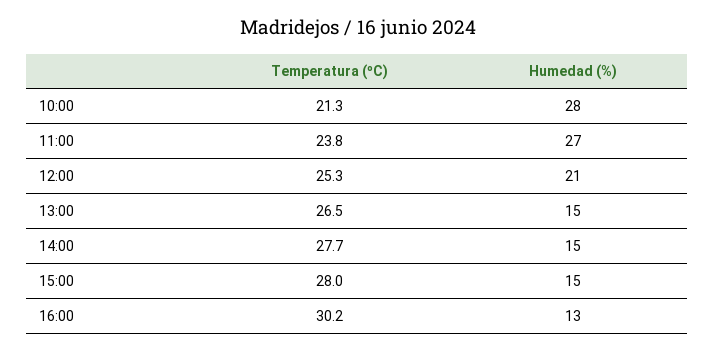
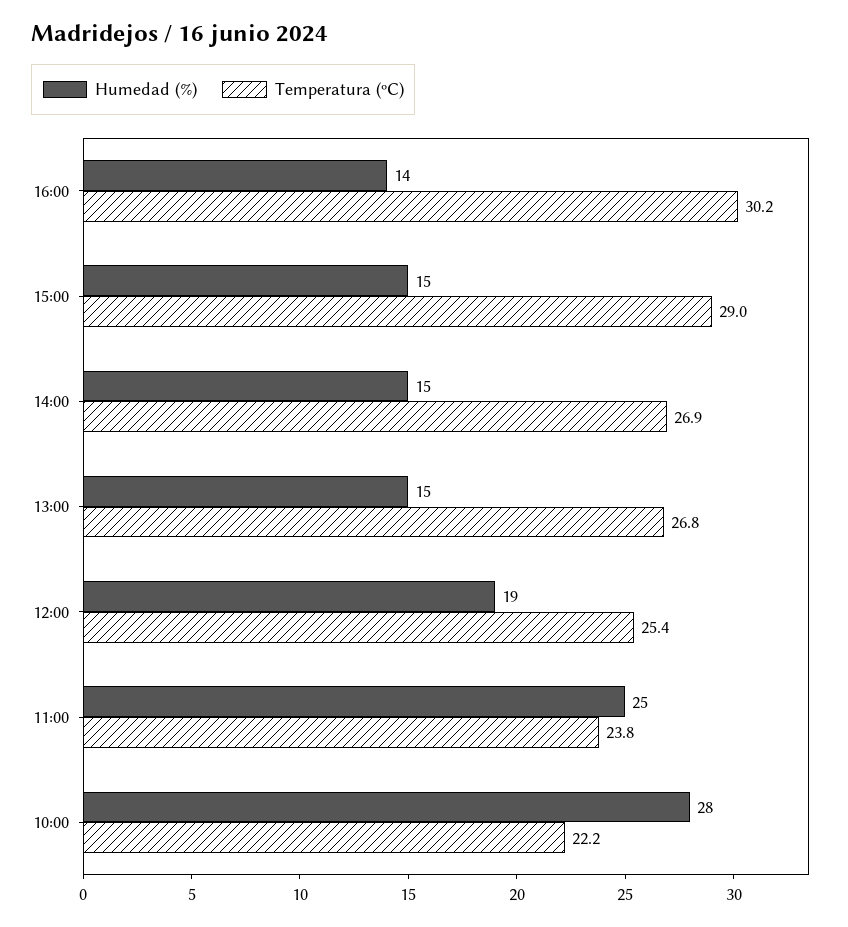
  {
    "Temperatura (ºC)": {
-     "10:00": 21.3,
+     "10:00": 22.2,
      "11:00": 23.8,
-     "12:00": 25.3,
+     "12:00": 25.4,
-     "13:00": 26.5,
+     "13:00": 26.8,
-     "14:00": 27.7,
+     "14:00": 26.9,
-     "15:00": 28,
+     "15:00": 29,
      "16:00": 30.2
    },
    "Humedad (%)": {
      "10:00": 28,
-     "11:00": 27,
+     "11:00": 25,
-     "12:00": 21,
+     "12:00": 19,
      "13:00": 15,
      "14:00": 15,
      "15:00": 15,
-     "16:00": 13
+     "16:00": 14
    }
  }

